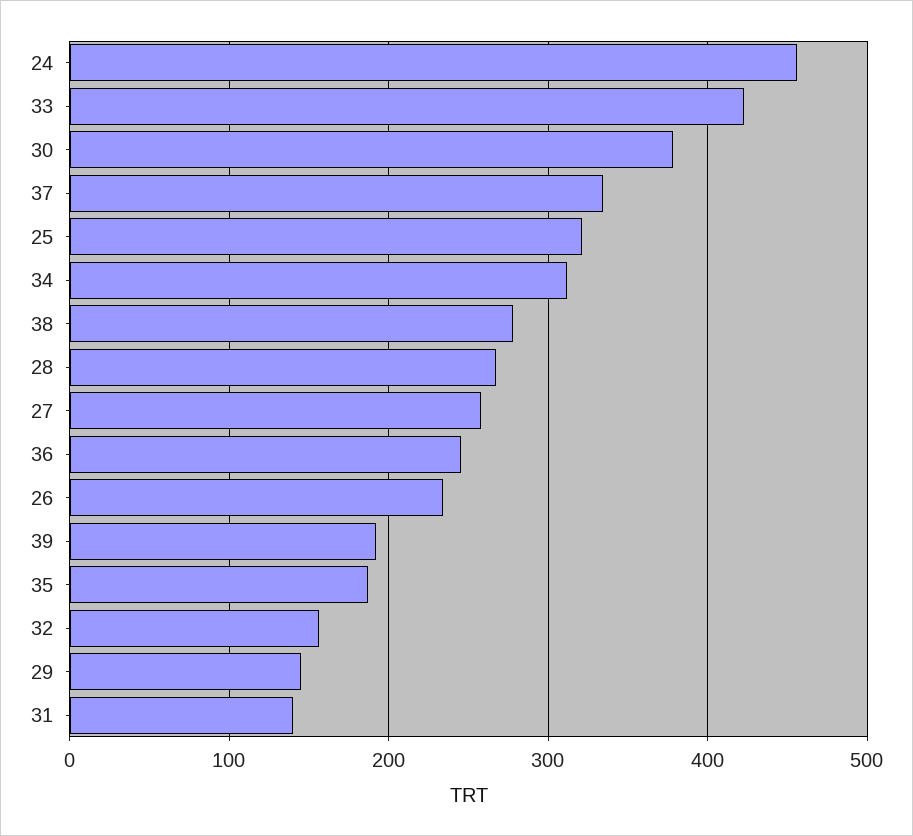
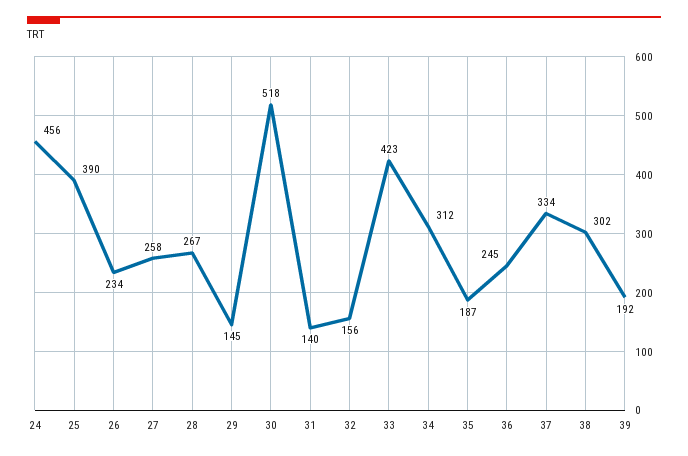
  {
    "24": 456,
    "33": 423,
-   "30": 380,
+   "30": 518,
    "37": 334,
-   "25": 320,
+   "25": 390,
    "34": 312,
-   "38": 280,
+   "38": 302,
    "28": 267,
    "27": 258,
    "36": 245,
    "26": 234,
    "39": 192,
    "35": 187,
    "32": 156,
    "29": 145,
    "31": 140
  }

